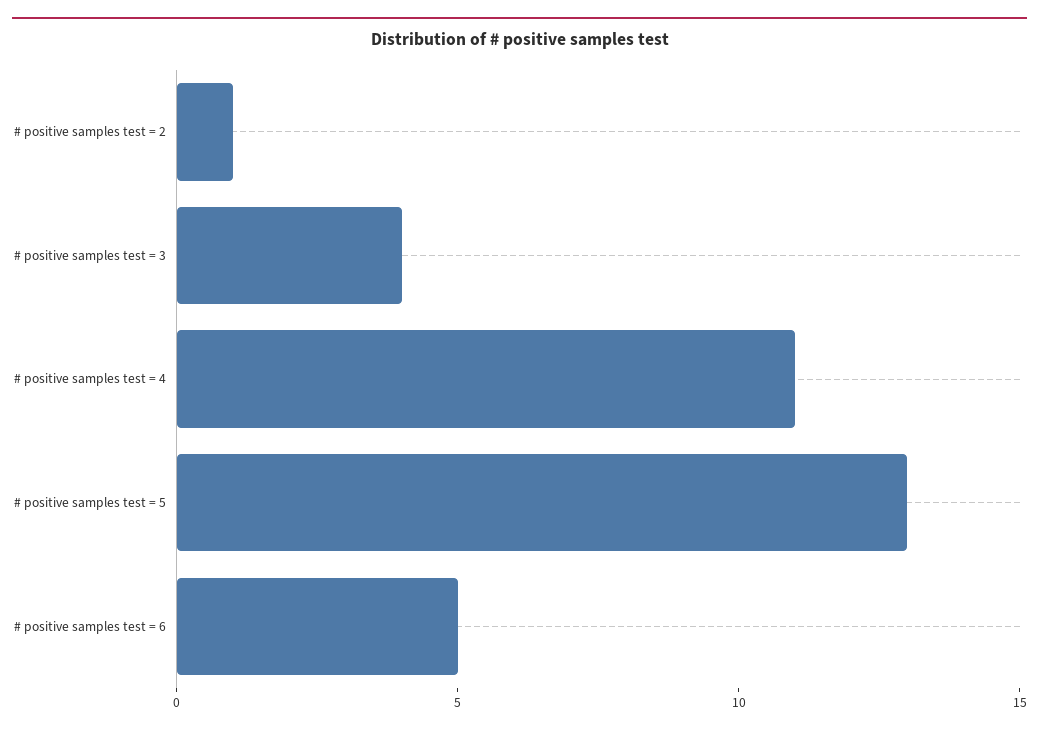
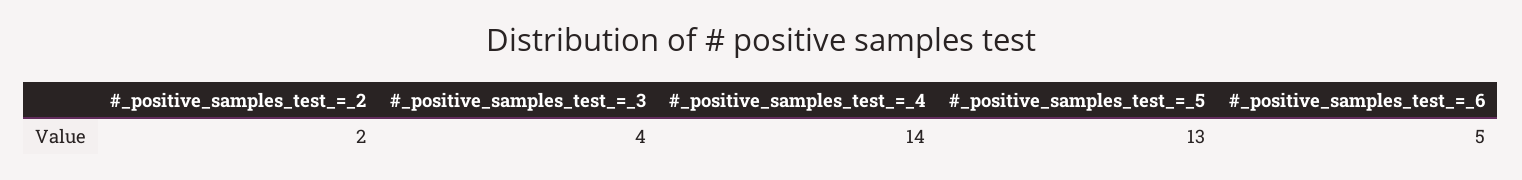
  {
-   "# positive samples test = 2": 1,
+   "# positive samples test = 2": 2,
    "# positive samples test = 3": 4,
-   "# positive samples test = 4": 11,
+   "# positive samples test = 4": 14,
    "# positive samples test = 5": 13,
    "# positive samples test = 6": 5
  }

